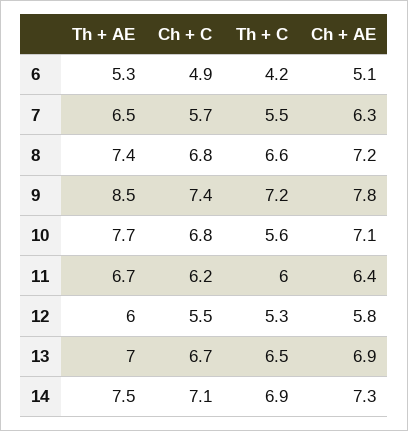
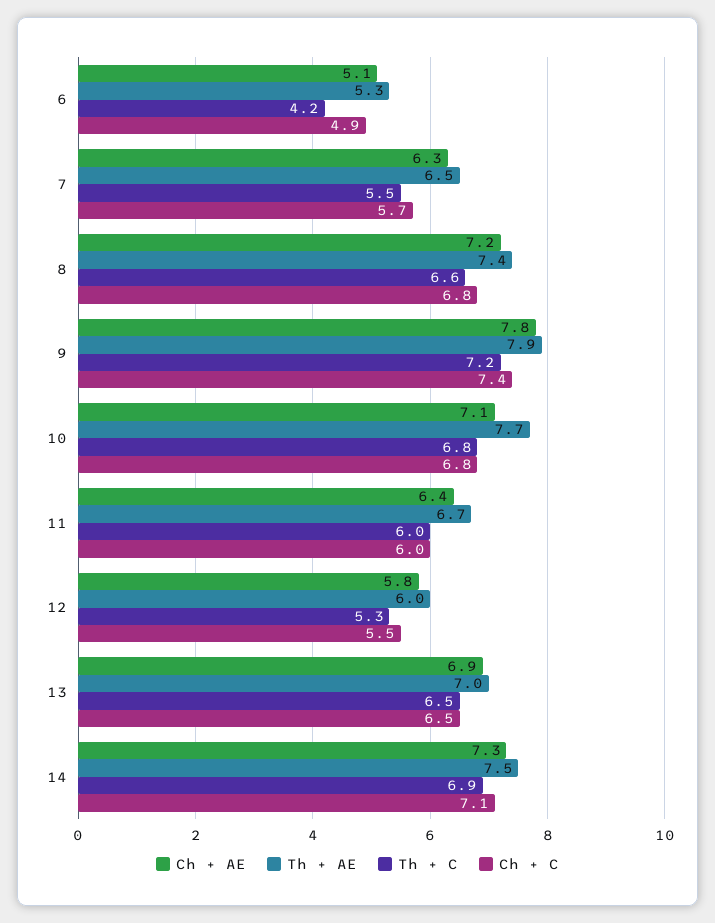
  {
    "Th + AE": {
      "6": 5.3,
      "7": 6.5,
      "8": 7.4,
-     "9": 8.5,
+     "9": 7.9,
      "10": 7.7,
      "11": 6.7,
      "12": 6,
      "13": 7,
      "14": 7.5
    },
    "Ch + C": {
      "6": 4.9,
      "7": 5.7,
      "8": 6.8,
      "9": 7.4,
      "10": 6.8,
-     "11": 6.2,
+     "11": 6,
      "12": 5.5,
-     "13": 6.7,
+     "13": 6.5,
      "14": 7.1
    },
    "Th + C": {
      "6": 4.2,
      "7": 5.5,
      "8": 6.6,
      "9": 7.2,
-     "10": 5.6,
+     "10": 6.8,
      "11": 6,
      "12": 5.3,
      "13": 6.5,
      "14": 6.9
    },
    "Ch + AE": {
      "6": 5.1,
      "7": 6.3,
      "8": 7.2,
      "9": 7.8,
      "10": 7.1,
      "11": 6.4,
      "12": 5.8,
      "13": 6.9,
      "14": 7.3
    }
  }

